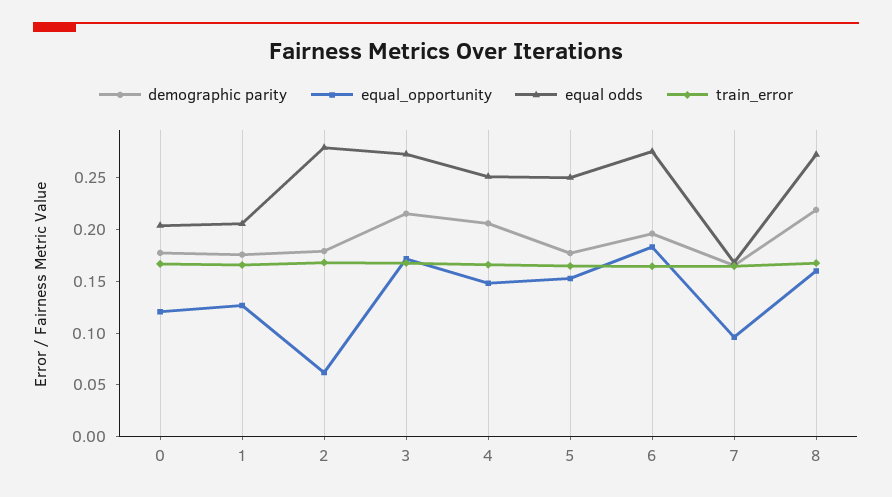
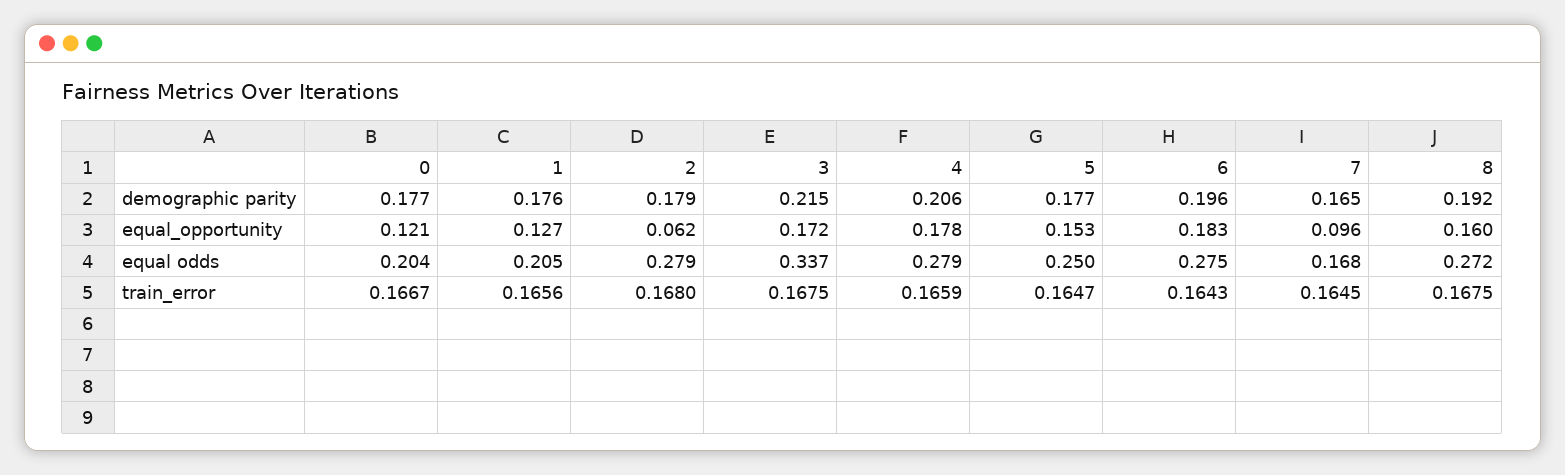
  {
    "demographic parity": {
      "0": 0.177,
      "1": 0.176,
      "2": 0.179,
      "3": 0.215,
      "4": 0.206,
      "5": 0.177,
      "6": 0.196,
      "7": 0.165,
-     "8": 0.22
+     "8": 0.192
    },
    "equal_opportunity": {
      "0": 0.121,
      "1": 0.127,
      "2": 0.062,
      "3": 0.172,
-     "4": 0.15,
+     "4": 0.178,
      "5": 0.153,
      "6": 0.183,
      "7": 0.096,
      "8": 0.16
    },
    "equal odds": {
      "0": 0.204,
      "1": 0.205,
      "2": 0.279,
-     "3": 0.27,
+     "3": 0.337,
-     "4": 0.25,
+     "4": 0.279,
      "5": 0.25,
      "6": 0.275,
      "7": 0.168,
      "8": 0.272
    },
    "train_error": {
      "0": 0.1667,
      "1": 0.1656,
      "2": 0.168,
      "3": 0.1675,
      "4": 0.1659,
      "5": 0.1647,
      "6": 0.1643,
      "7": 0.1645,
      "8": 0.1675
    }
  }

